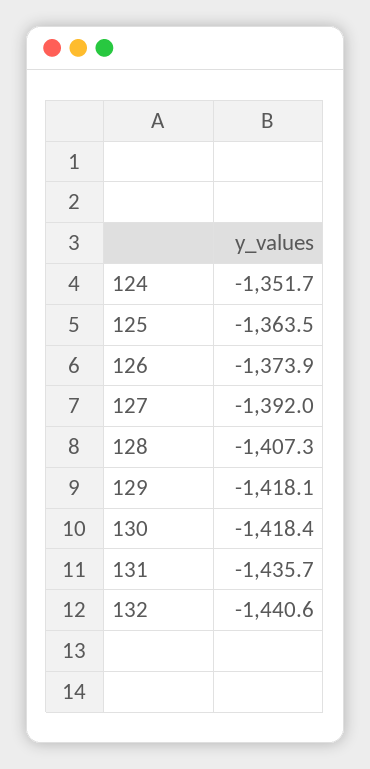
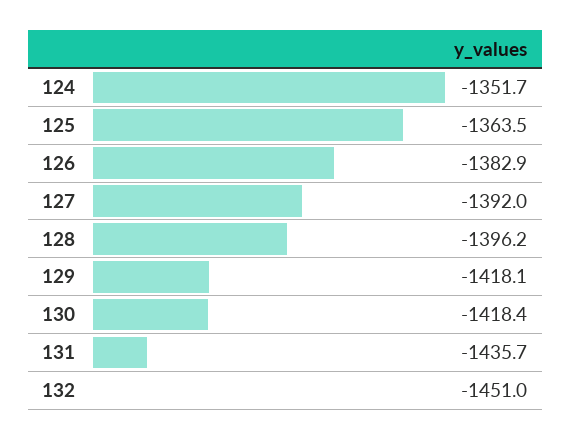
  {
    "124": -1351.7,
    "125": -1363.5,
-   "126": -1373.9,
+   "126": -1382.9,
    "127": -1392,
-   "128": -1407.3,
+   "128": -1396.2,
    "129": -1418.1,
    "130": -1418.4,
    "131": -1435.7,
-   "132": -1440.6
+   "132": -1451
  }

